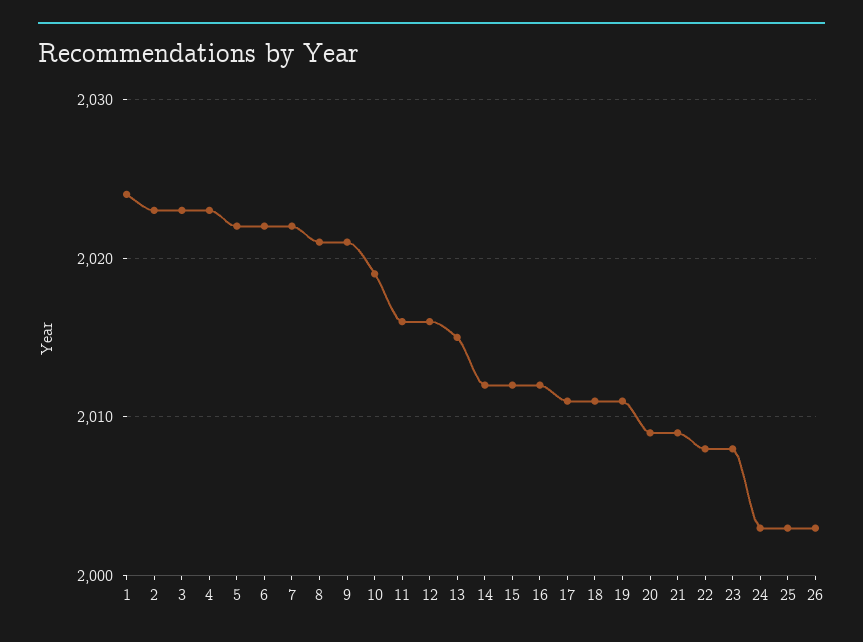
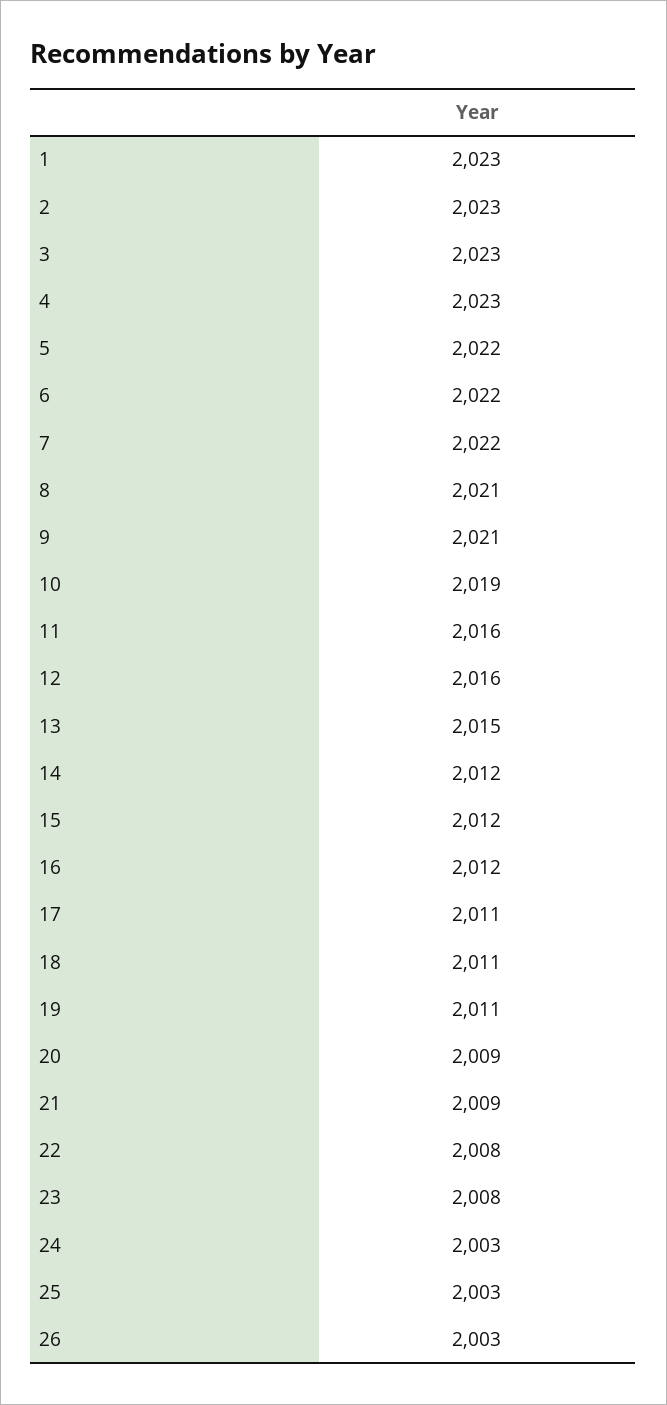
  {
-   "1": 2024,
+   "1": 2023,
    "2": 2023,
    "3": 2023,
    "4": 2023,
    "5": 2022,
    "6": 2022,
    "7": 2022,
    "8": 2021,
    "9": 2021,
    "10": 2019,
    "11": 2016,
    "12": 2016,
    "13": 2015,
    "14": 2012,
    "15": 2012,
    "16": 2012,
    "17": 2011,
    "18": 2011,
    "19": 2011,
    "20": 2009,
    "21": 2009,
    "22": 2008,
    "23": 2008,
    "24": 2003,
    "25": 2003,
    "26": 2003
  }

